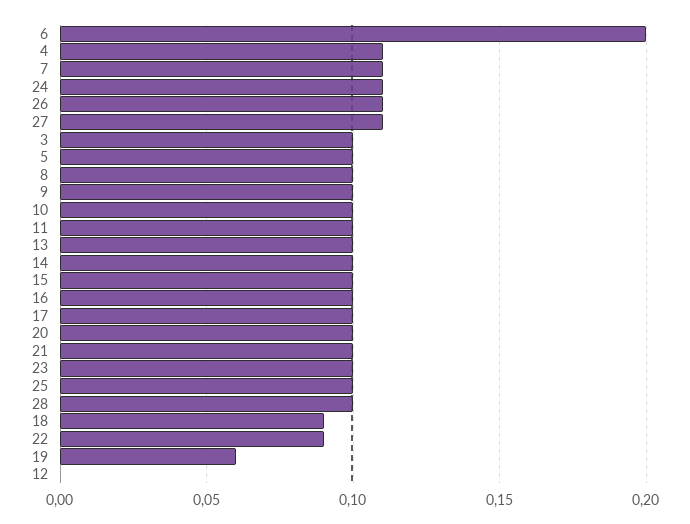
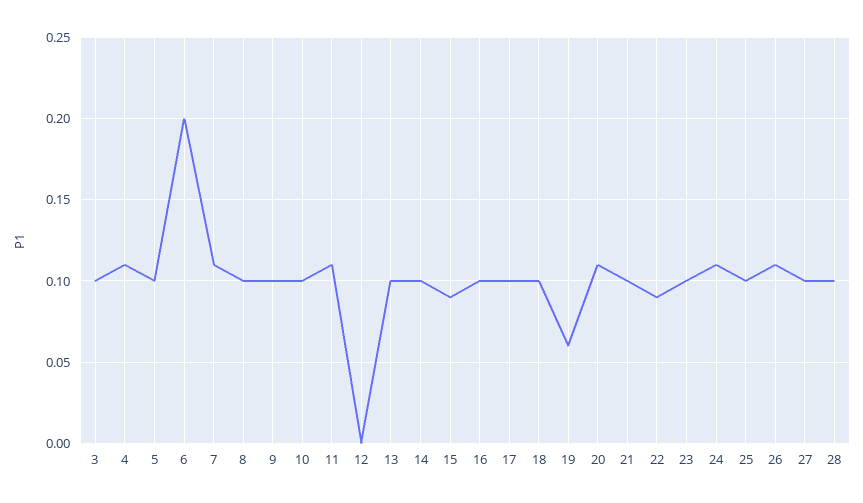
  {
    "6": 0.2,
    "4": 0.11,
    "7": 0.11,
    "24": 0.11,
    "26": 0.11,
-   "27": 0.11,
+   "27": 0.1,
    "3": 0.1,
    "5": 0.1,
    "8": 0.1,
    "9": 0.1,
    "10": 0.1,
-   "11": 0.1,
+   "11": 0.11,
    "13": 0.1,
    "14": 0.1,
-   "15": 0.1,
+   "15": 0.09,
    "16": 0.1,
    "17": 0.1,
-   "20": 0.1,
+   "20": 0.11,
    "21": 0.1,
    "23": 0.1,
    "25": 0.1,
    "28": 0.1,
-   "18": 0.09,
+   "18": 0.1,
    "22": 0.09,
    "19": 0.06,
    "12": 0
  }

